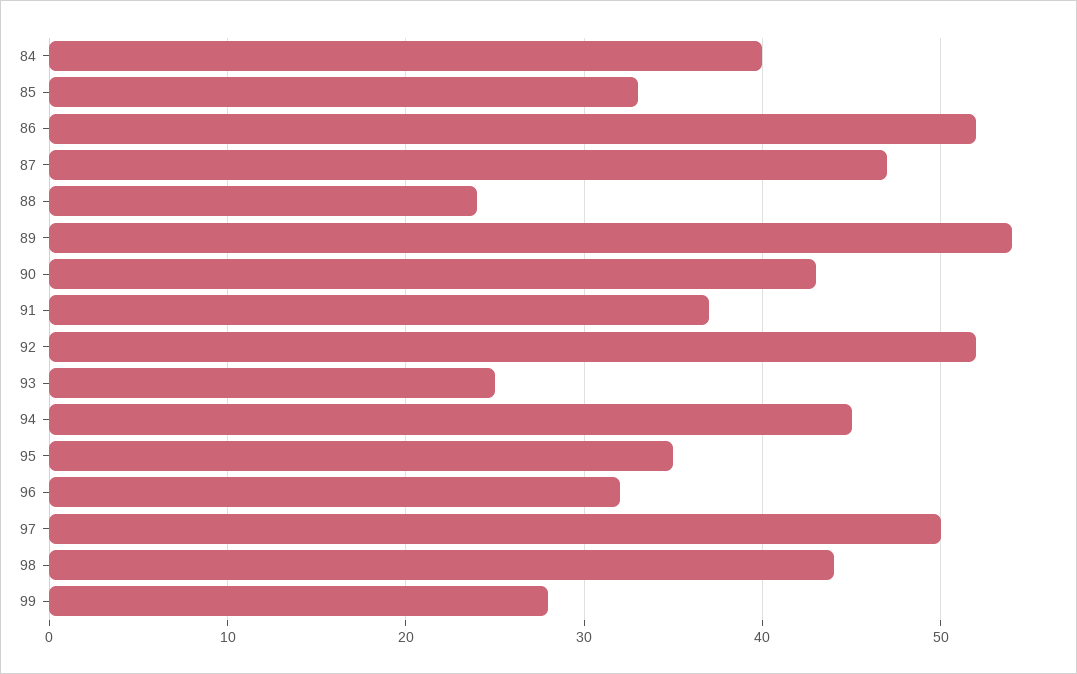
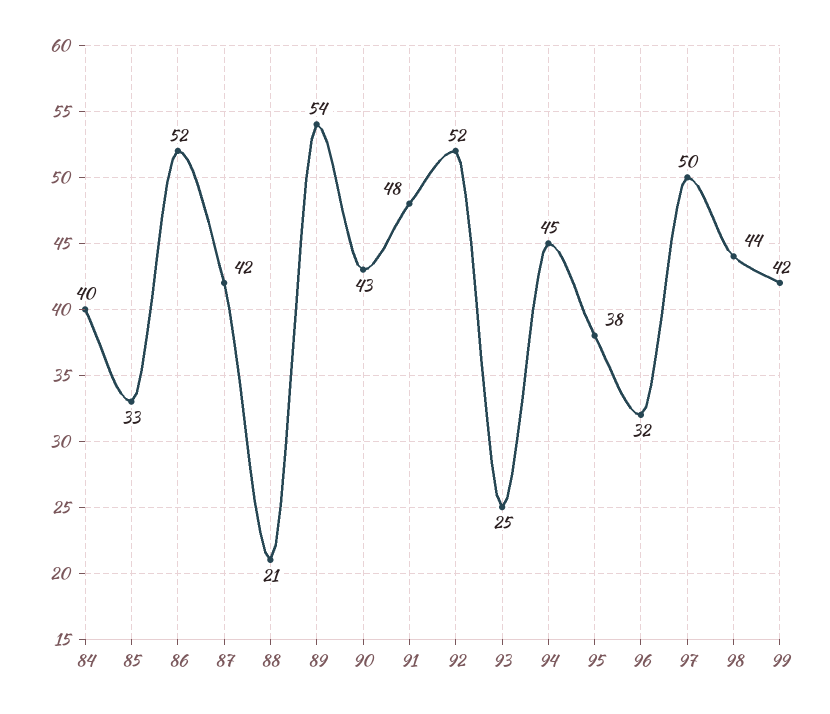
  {
    "84": 40,
    "85": 33,
    "86": 52,
-   "87": 47,
+   "87": 42,
-   "88": 24,
+   "88": 21,
    "89": 54,
    "90": 43,
-   "91": 37,
+   "91": 48,
    "92": 52,
    "93": 25,
    "94": 45,
-   "95": 35,
+   "95": 38,
    "96": 32,
    "97": 50,
    "98": 44,
-   "99": 28
+   "99": 42
  }

